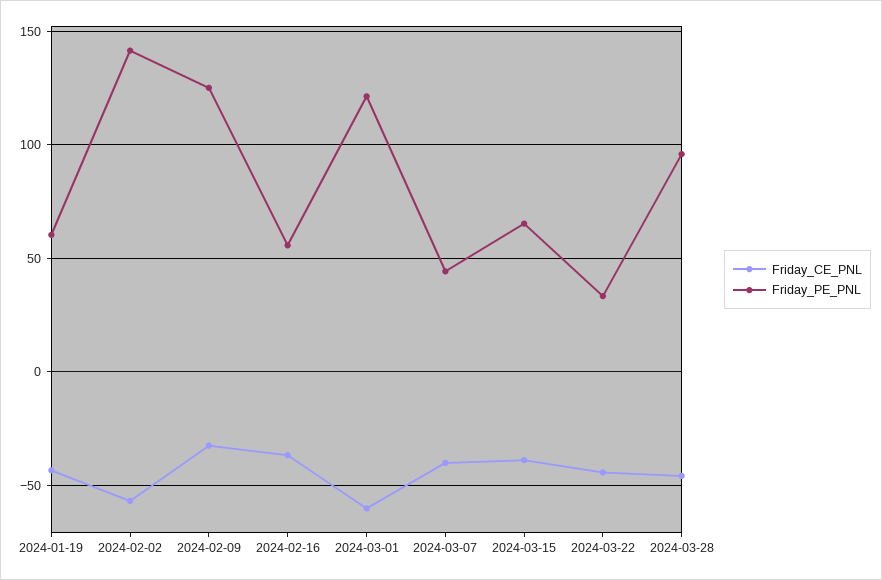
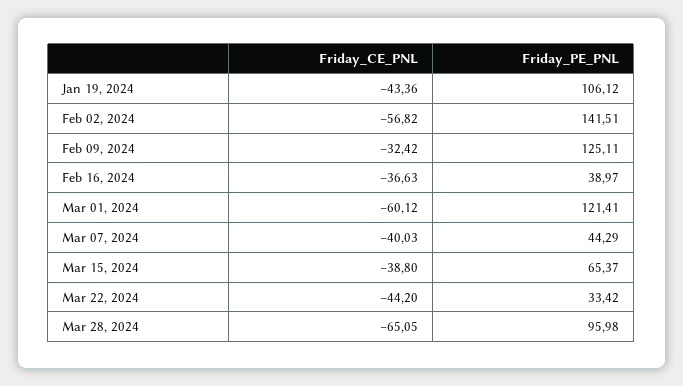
  {
    "Friday_CE_PNL": {
      "2024-01-19": -43.36,
      "2024-02-02": -56.82,
      "2024-02-09": -32.42,
      "2024-02-16": -36.63,
      "2024-03-01": -60.12,
      "2024-03-07": -40.03,
      "2024-03-15": -38.8,
      "2024-03-22": -44.2,
-     "2024-03-28": -45
+     "2024-03-28": -65.05
    },
    "Friday_PE_PNL": {
-     "2024-01-19": 60,
+     "2024-01-19": 106.12,
      "2024-02-02": 141.51,
      "2024-02-09": 125.11,
-     "2024-02-16": 55,
+     "2024-02-16": 38.97,
      "2024-03-01": 121.41,
      "2024-03-07": 44.29,
      "2024-03-15": 65.37,
      "2024-03-22": 33.42,
      "2024-03-28": 95.98
    }
  }

